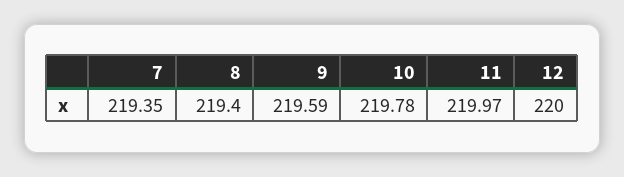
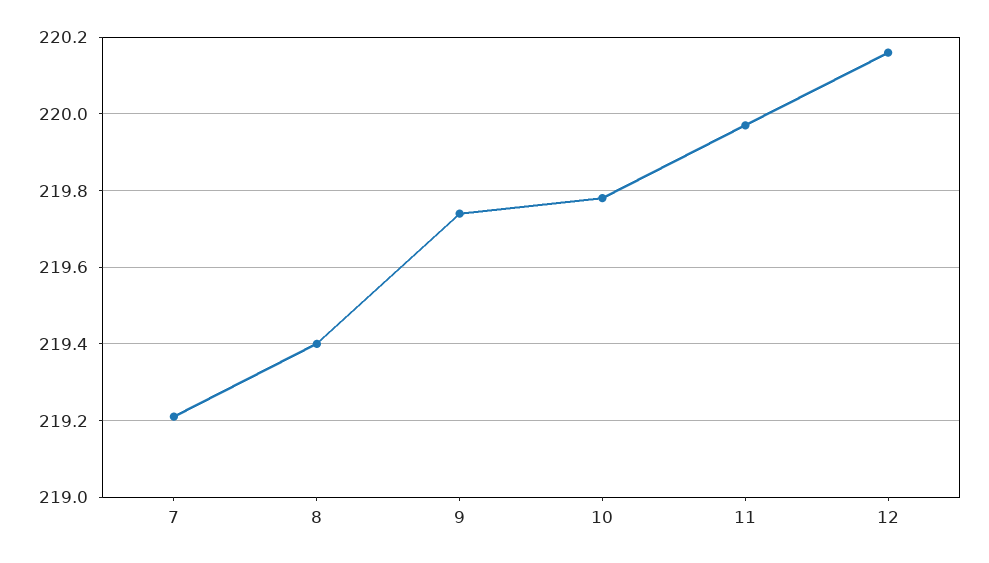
  {
-   "7": 219.35,
+   "7": 219.2,
    "8": 219.4,
-   "9": 219.59,
+   "9": 219.75,
    "10": 219.78,
    "11": 219.97,
-   "12": 220
+   "12": 220.15
  }

